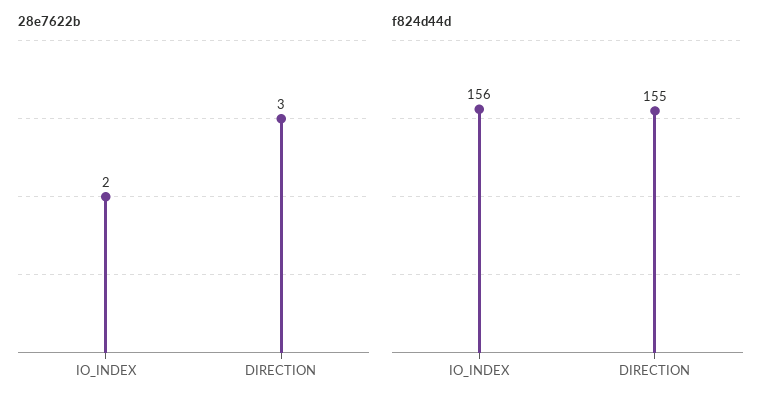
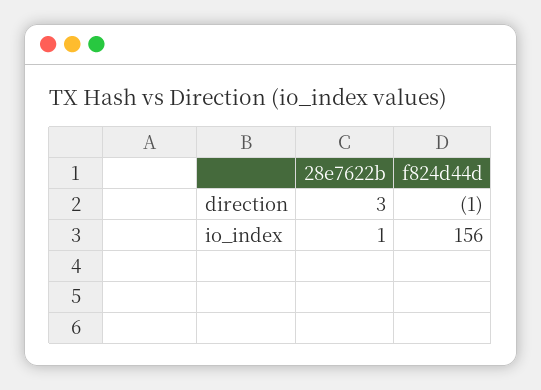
  {
    "28e7622b": {
-     "IO_INDEX": 2,
+     "IO_INDEX": 1,
      "DIRECTION": 3
    },
    "f824d44d": {
      "IO_INDEX": 156,
-     "DIRECTION": 155
+     "DIRECTION": -1
    }
  }

